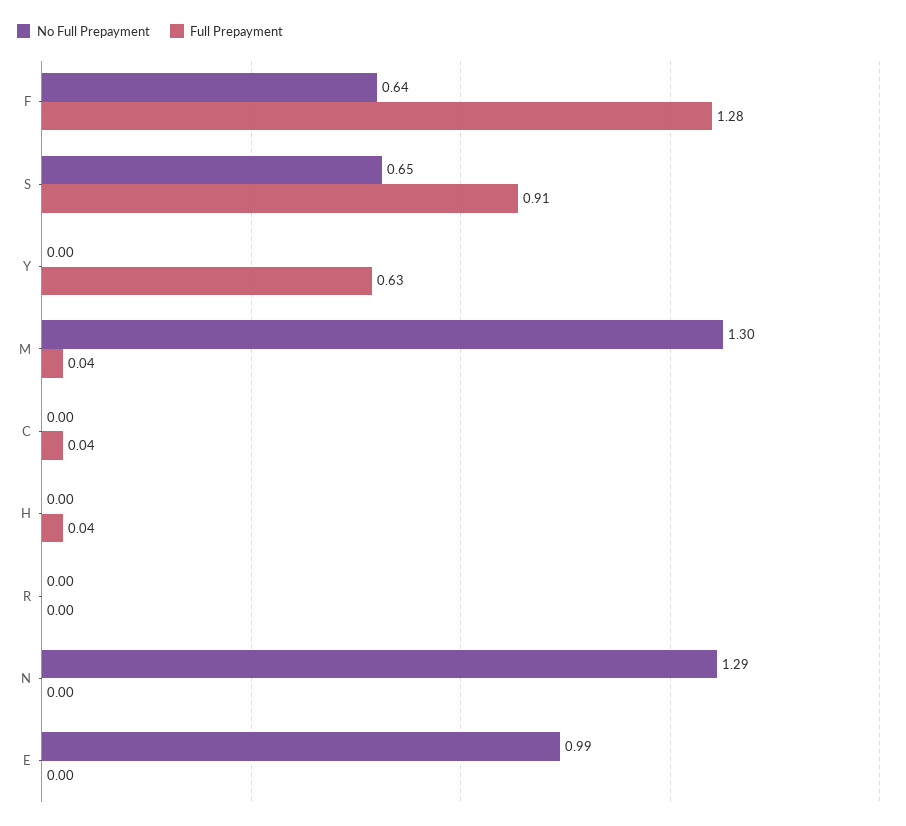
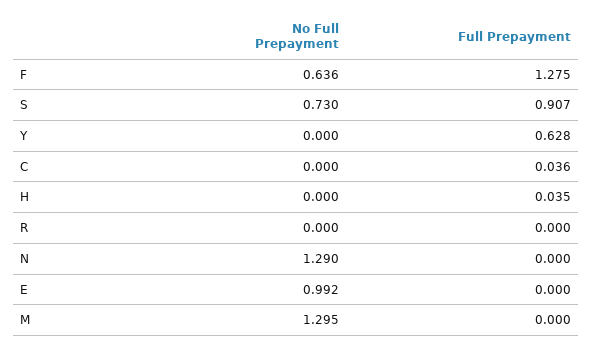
  {
    "No Full Prepayment": {
      "F": 0.636,
-     "S": 0.65,
+     "S": 0.73,
      "Y": 0,
      "M": 1.295,
      "C": 0,
      "H": 0,
      "R": 0,
      "N": 1.29,
      "E": 0.992
    },
    "Full Prepayment": {
      "F": 1.275,
      "S": 0.907,
      "Y": 0.628,
-     "M": 0.04,
+     "M": 0,
      "C": 0.036,
      "H": 0.035,
      "R": 0,
      "N": 0,
      "E": 0
    }
  }

